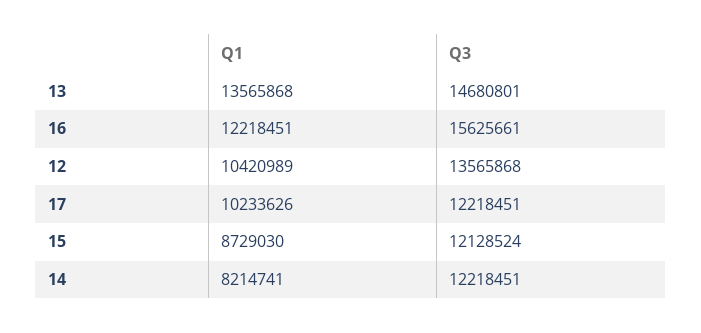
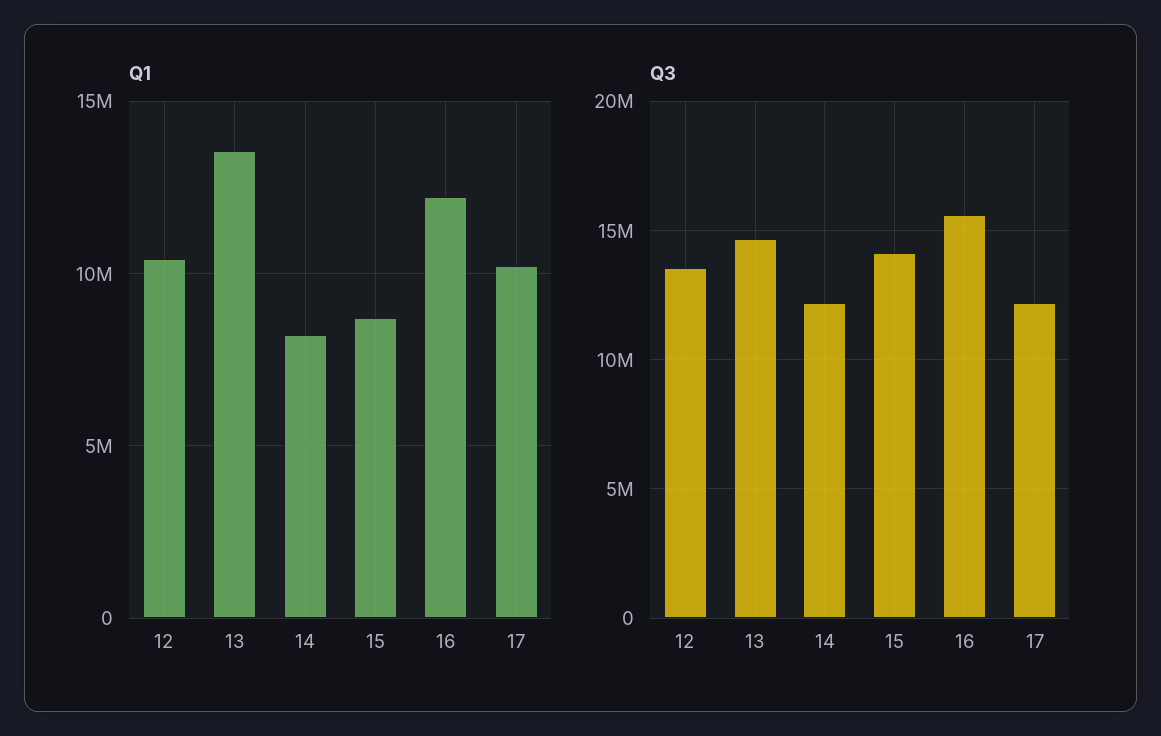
  {
    "Q1": {
      "13": 13565868,
      "16": 12218451,
      "12": 10420989,
      "17": 10233626,
      "15": 8729030,
      "14": 8214741
    },
    "Q3": {
      "13": 14680801,
      "16": 15625661,
      "12": 13565868,
      "17": 12218451,
-     "15": 12128524,
+     "15": 14000000,
      "14": 12218451
    }
  }

